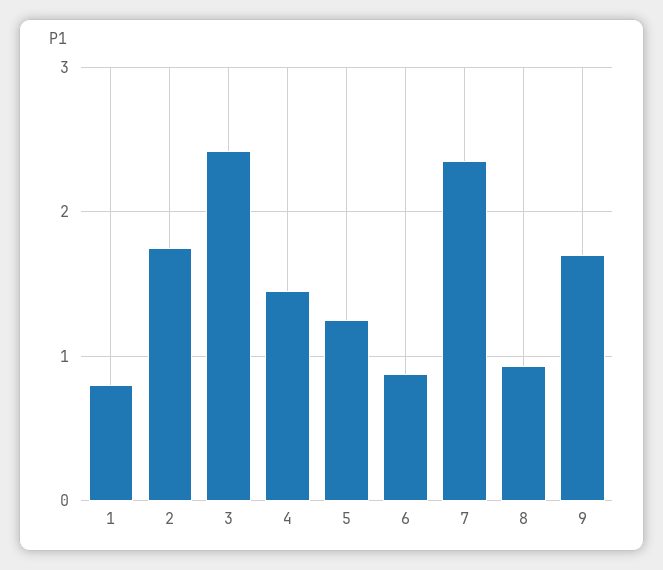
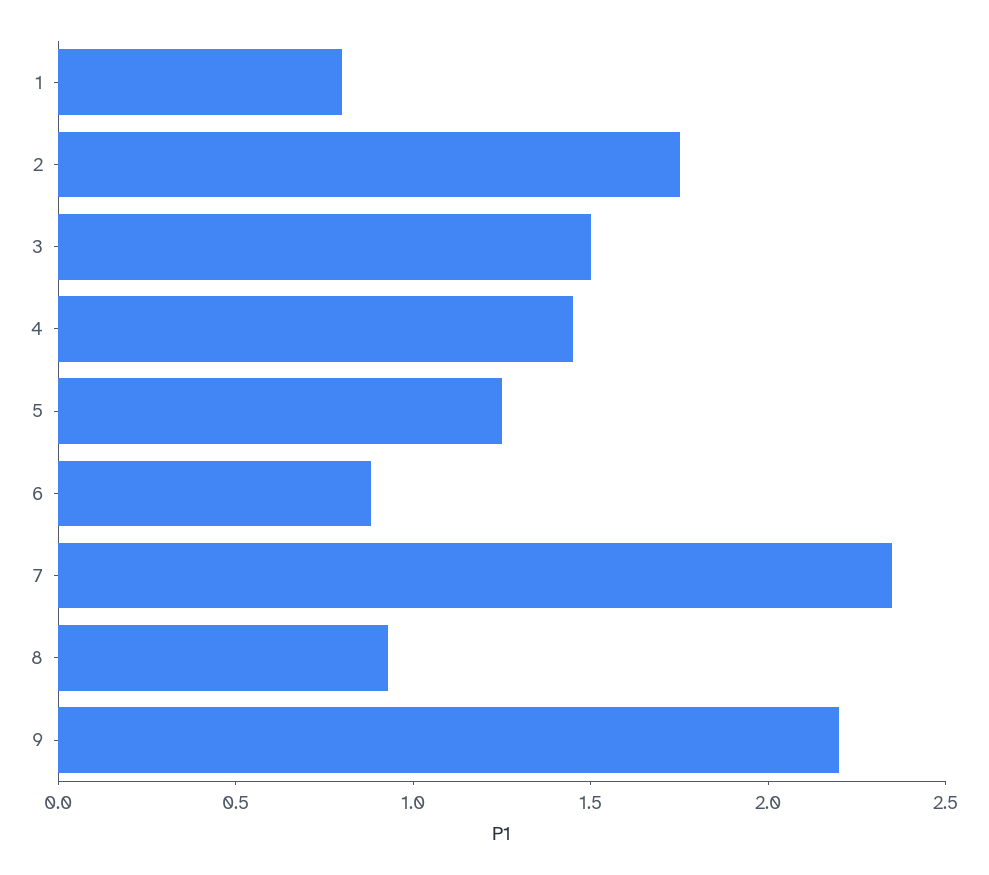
  {
    "1": 0.8,
    "2": 1.8,
-   "3": 2.4,
+   "3": 1.5,
    "4": 1.5,
    "5": 1.3,
    "6": 0.9,
    "7": 2.4,
    "8": 0.9,
-   "9": 1.7
+   "9": 2.2
  }

